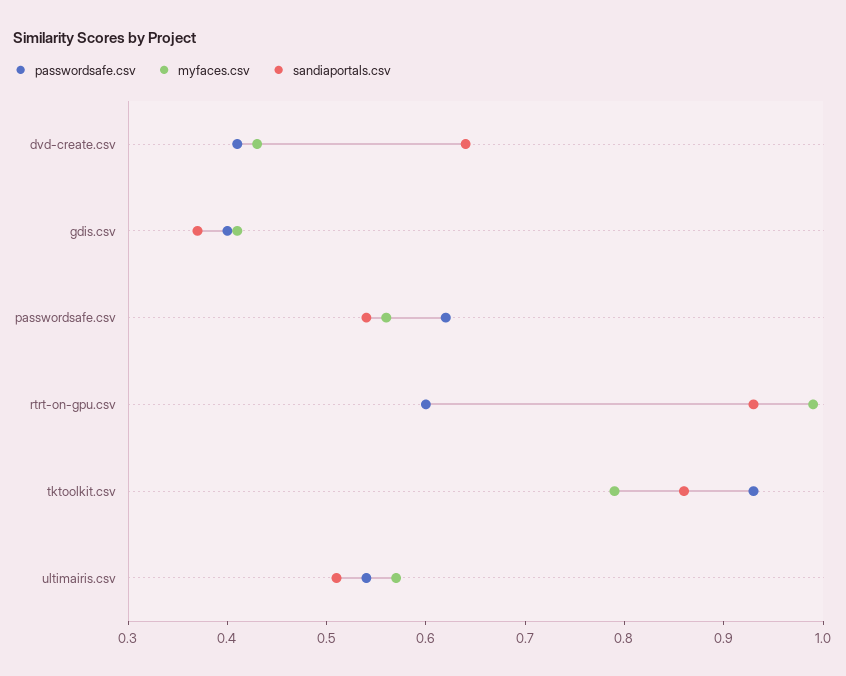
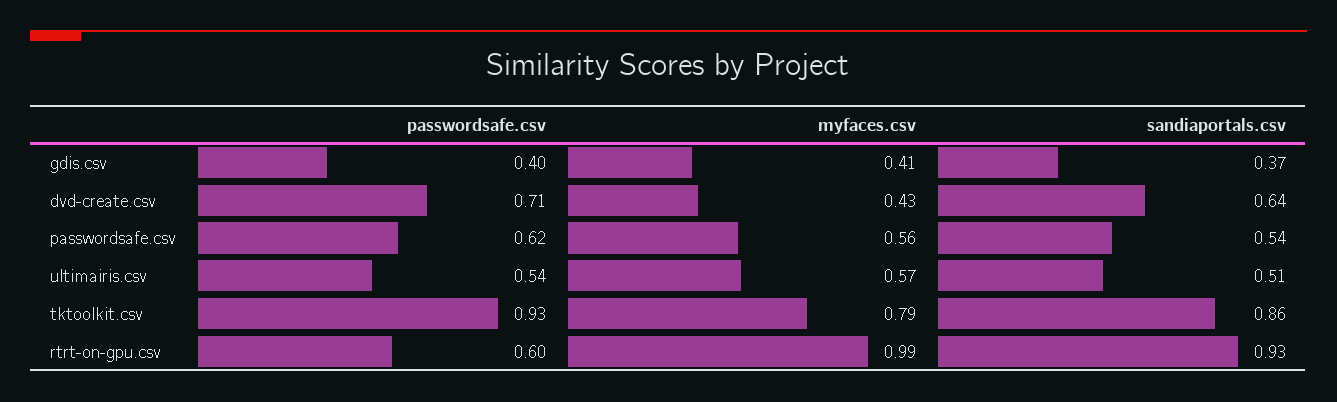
  {
    "passwordsafe.csv": {
-     "dvd-create.csv": 0.41,
+     "dvd-create.csv": 0.71,
      "gdis.csv": 0.4,
      "passwordsafe.csv": 0.62,
      "rtrt-on-gpu.csv": 0.6,
      "tktoolkit.csv": 0.93,
      "ultimairis.csv": 0.54
    },
    "myfaces.csv": {
      "dvd-create.csv": 0.43,
      "gdis.csv": 0.41,
      "passwordsafe.csv": 0.56,
      "rtrt-on-gpu.csv": 0.99,
      "tktoolkit.csv": 0.79,
      "ultimairis.csv": 0.57
    },
    "sandiaportals.csv": {
      "dvd-create.csv": 0.64,
      "gdis.csv": 0.37,
      "passwordsafe.csv": 0.54,
      "rtrt-on-gpu.csv": 0.93,
      "tktoolkit.csv": 0.86,
      "ultimairis.csv": 0.51
    }
  }

